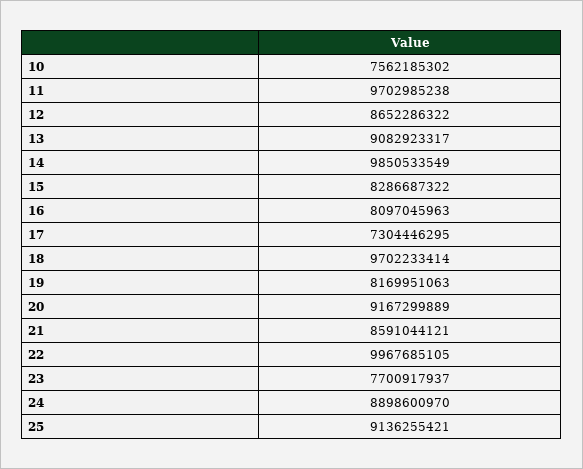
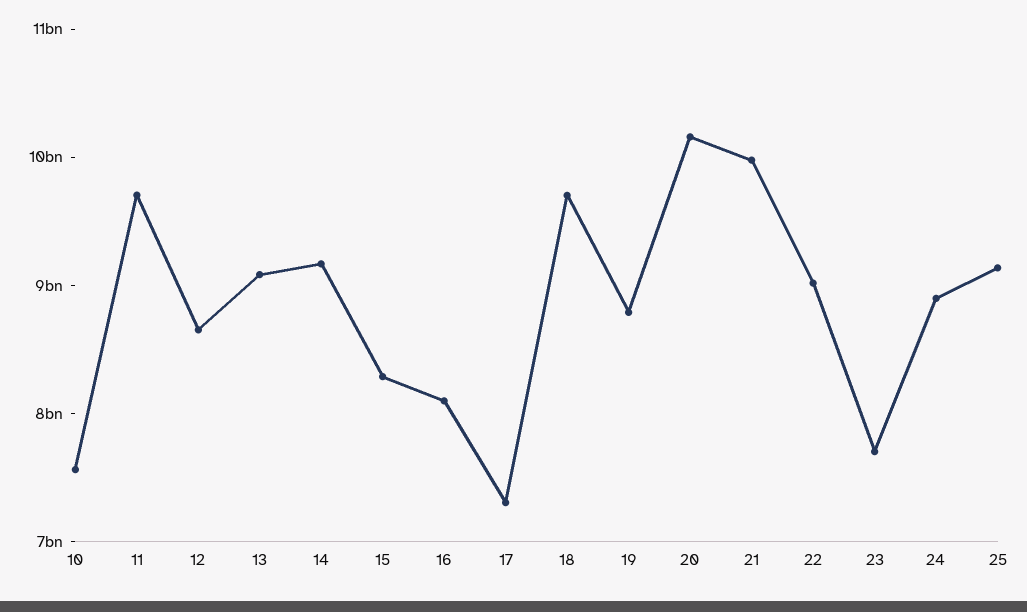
  {
    "10": 7562185302,
    "11": 9702985238,
    "12": 8652286322,
    "13": 9082923317,
-   "14": 9850533549,
+   "14": 9200000000,
    "15": 8286687322,
    "16": 8097045963,
    "17": 7304446295,
    "18": 9702233414,
-   "19": 8169951063,
+   "19": 8800000000,
-   "20": 9167299889,
+   "20": 10200000000,
-   "21": 8591044121,
+   "21": 10000000000,
-   "22": 9967685105,
+   "22": 9000000000,
    "23": 7700917937,
    "24": 8898600970,
    "25": 9136255421
  }

